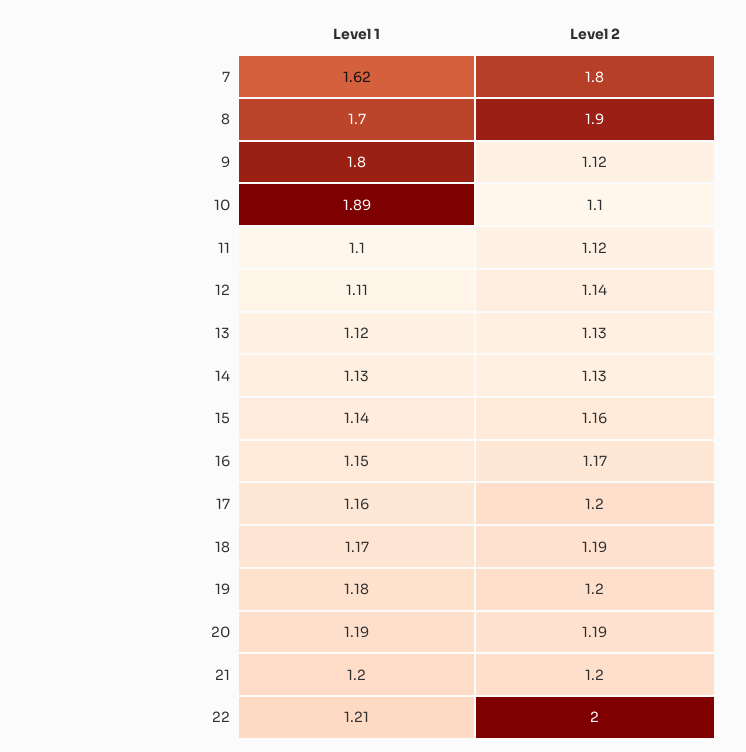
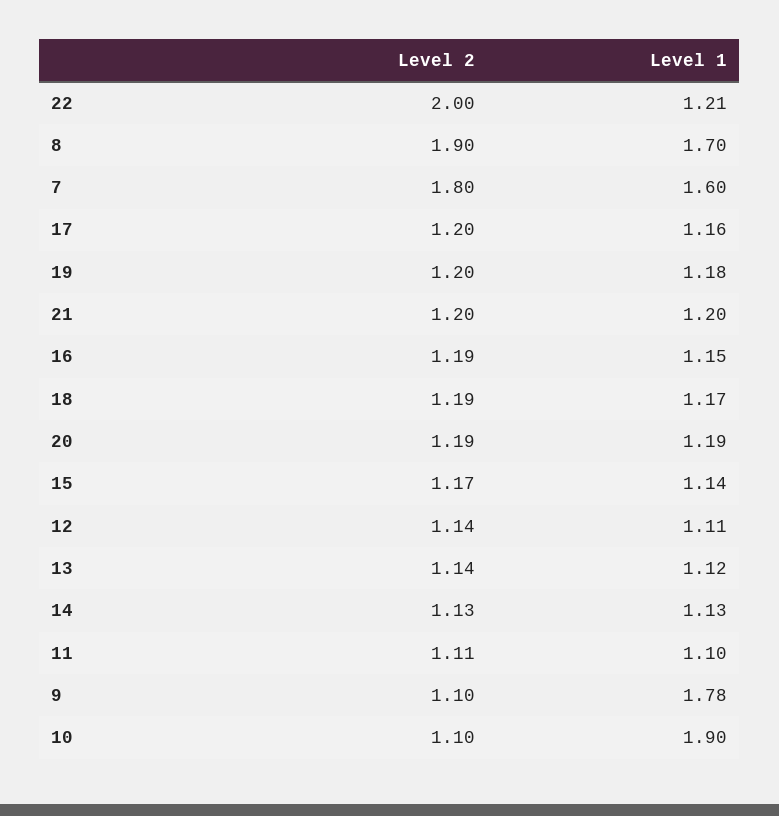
  {
    "Level 1": {
-     "7": 1.62,
+     "7": 1.6,
      "8": 1.7,
-     "9": 1.8,
+     "9": 1.78,
-     "10": 1.89,
+     "10": 1.9,
      "11": 1.1,
      "12": 1.11,
      "13": 1.12,
      "14": 1.13,
      "15": 1.14,
      "16": 1.15,
      "17": 1.16,
      "18": 1.17,
      "19": 1.18,
      "20": 1.19,
      "21": 1.2,
      "22": 1.21
    },
    "Level 2": {
      "7": 1.8,
      "8": 1.9,
-     "9": 1.12,
+     "9": 1.1,
      "10": 1.1,
-     "11": 1.12,
+     "11": 1.11,
      "12": 1.14,
-     "13": 1.13,
+     "13": 1.14,
      "14": 1.13,
-     "15": 1.16,
+     "15": 1.17,
-     "16": 1.17,
+     "16": 1.19,
      "17": 1.2,
      "18": 1.19,
      "19": 1.2,
      "20": 1.19,
      "21": 1.2,
      "22": 2
    }
  }

